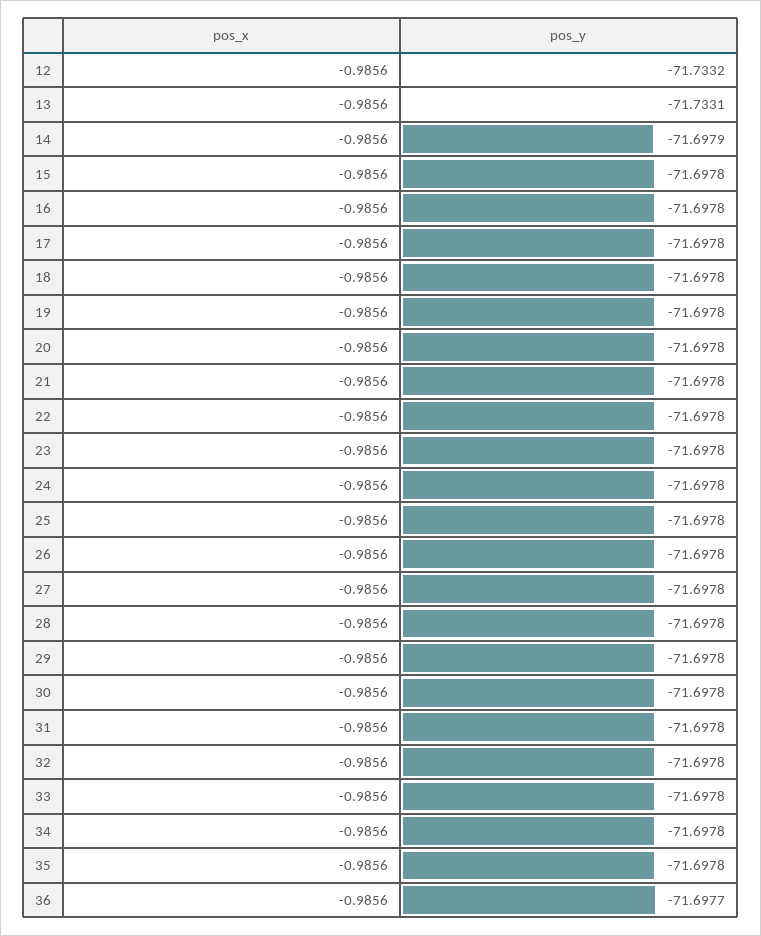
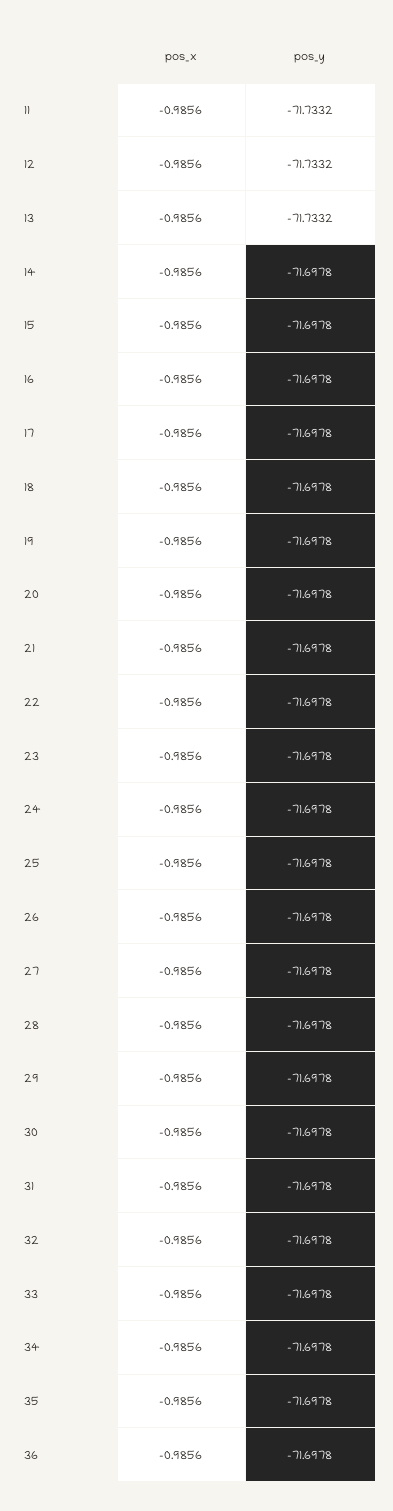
  {
    "pos_x": {
      "12": -0.9856,
      "13": -0.9856,
      "14": -0.9856,
      "15": -0.9856,
      "16": -0.9856,
      "17": -0.9856,
      "18": -0.9856,
      "19": -0.9856,
      "20": -0.9856,
      "21": -0.9856,
      "22": -0.9856,
      "23": -0.9856,
      "24": -0.9856,
      "25": -0.9856,
      "26": -0.9856,
      "27": -0.9856,
      "28": -0.9856,
      "29": -0.9856,
      "30": -0.9856,
      "31": -0.9856,
      "32": -0.9856,
      "33": -0.9856,
      "34": -0.9856,
      "35": -0.9856,
-     "36": -0.9856
+     "36": -0.9856,
+     "11": -0.9856
    },
    "pos_y": {
      "12": -71.7332,
-     "13": -71.7331,
+     "13": -71.7332,
-     "14": -71.6979,
+     "14": -71.6978,
      "15": -71.6978,
      "16": -71.6978,
      "17": -71.6978,
      "18": -71.6978,
      "19": -71.6978,
      "20": -71.6978,
      "21": -71.6978,
      "22": -71.6978,
      "23": -71.6978,
      "24": -71.6978,
      "25": -71.6978,
      "26": -71.6978,
      "27": -71.6978,
      "28": -71.6978,
      "29": -71.6978,
      "30": -71.6978,
      "31": -71.6978,
      "32": -71.6978,
      "33": -71.6978,
      "34": -71.6978,
      "35": -71.6978,
-     "36": -71.6977
+     "36": -71.6978,
+     "11": -71.7332
    }
  }

